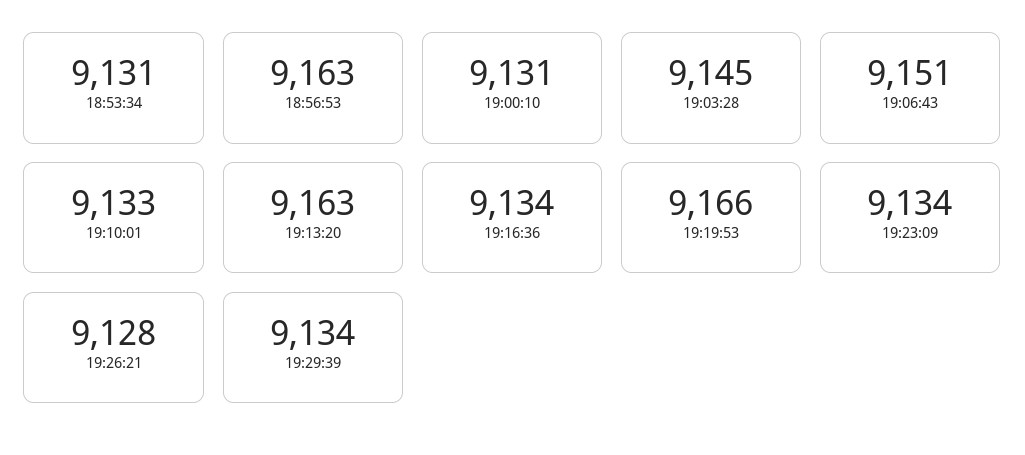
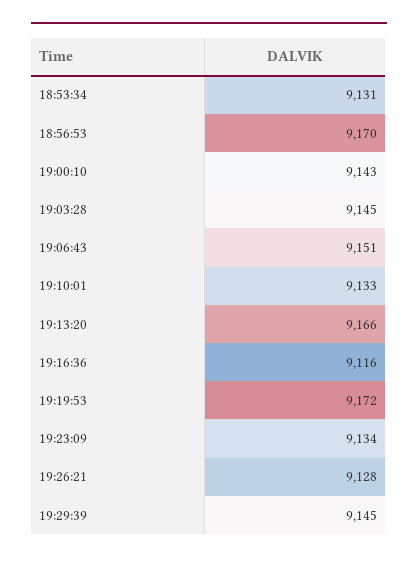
  {
    "18:53:34": 9131,
-   "18:56:53": 9163,
+   "18:56:53": 9170,
-   "19:00:10": 9131,
+   "19:00:10": 9143,
    "19:03:28": 9145,
    "19:06:43": 9151,
    "19:10:01": 9133,
-   "19:13:20": 9163,
+   "19:13:20": 9166,
-   "19:16:36": 9134,
+   "19:16:36": 9116,
-   "19:19:53": 9166,
+   "19:19:53": 9172,
    "19:23:09": 9134,
    "19:26:21": 9128,
-   "19:29:39": 9134
+   "19:29:39": 9145
  }

